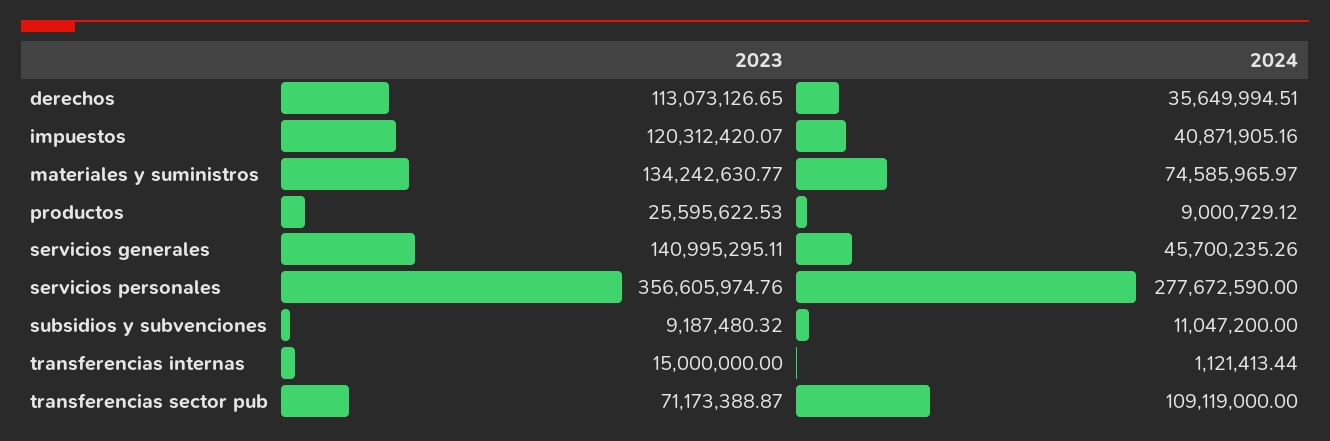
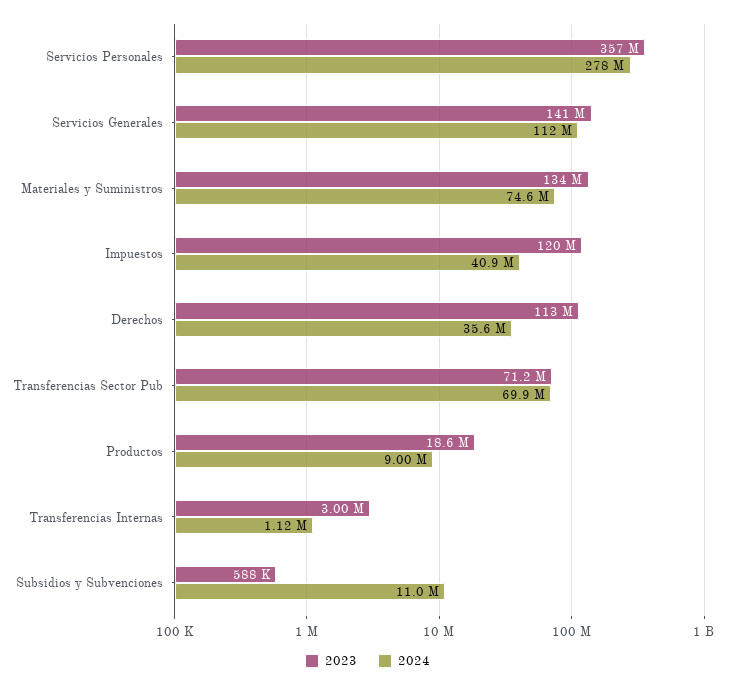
  {
    "2023": {
      "derechos": 113073126.65,
      "impuestos": 120312420.07,
      "materiales y suministros": 134242630.77,
-     "productos": 25595622.53,
+     "productos": 18600000,
      "servicios generales": 140995295.11,
      "servicios personales": 356605974.76,
-     "subsidios y subvenciones": 9187480.32,
+     "subsidios y subvenciones": 588000,
-     "transferencias internas": 15000000,
+     "transferencias internas": 3000000,
      "transferencias sector pub": 71173388.87
    },
    "2024": {
      "derechos": 35649994.51,
      "impuestos": 40871905.16,
      "materiales y suministros": 74585965.97,
      "productos": 9000729.12,
-     "servicios generales": 45700235.26,
+     "servicios generales": 112000000,
      "servicios personales": 277672590,
      "subsidios y subvenciones": 11047200,
      "transferencias internas": 1121413.44,
-     "transferencias sector pub": 109119000
+     "transferencias sector pub": 69900000
    }
  }

